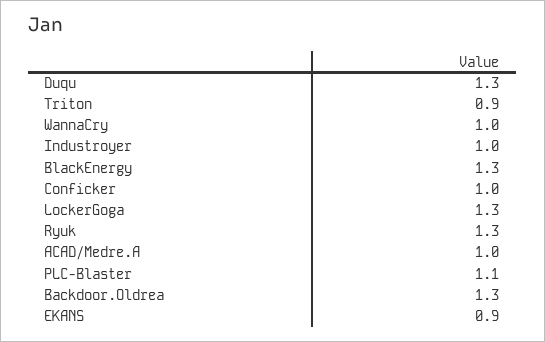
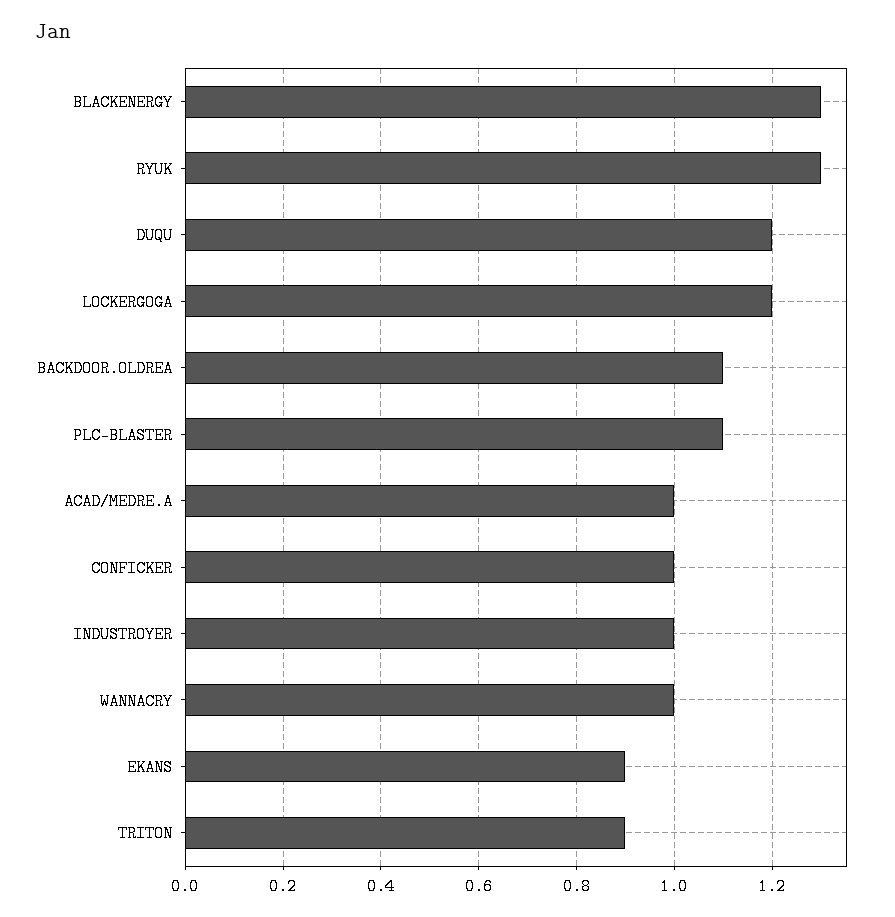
  {
-   "Duqu": 1.3,
+   "Duqu": 1.2,
    "Triton": 0.9,
    "WannaCry": 1,
    "Industroyer": 1,
    "BlackEnergy": 1.3,
    "Conficker": 1,
-   "LockerGoga": 1.3,
+   "LockerGoga": 1.2,
    "Ryuk": 1.3,
    "ACAD/Medre.A": 1,
    "PLC-Blaster": 1.1,
-   "Backdoor.Oldrea": 1.3,
+   "Backdoor.Oldrea": 1.1,
    "EKANS": 0.9
  }

